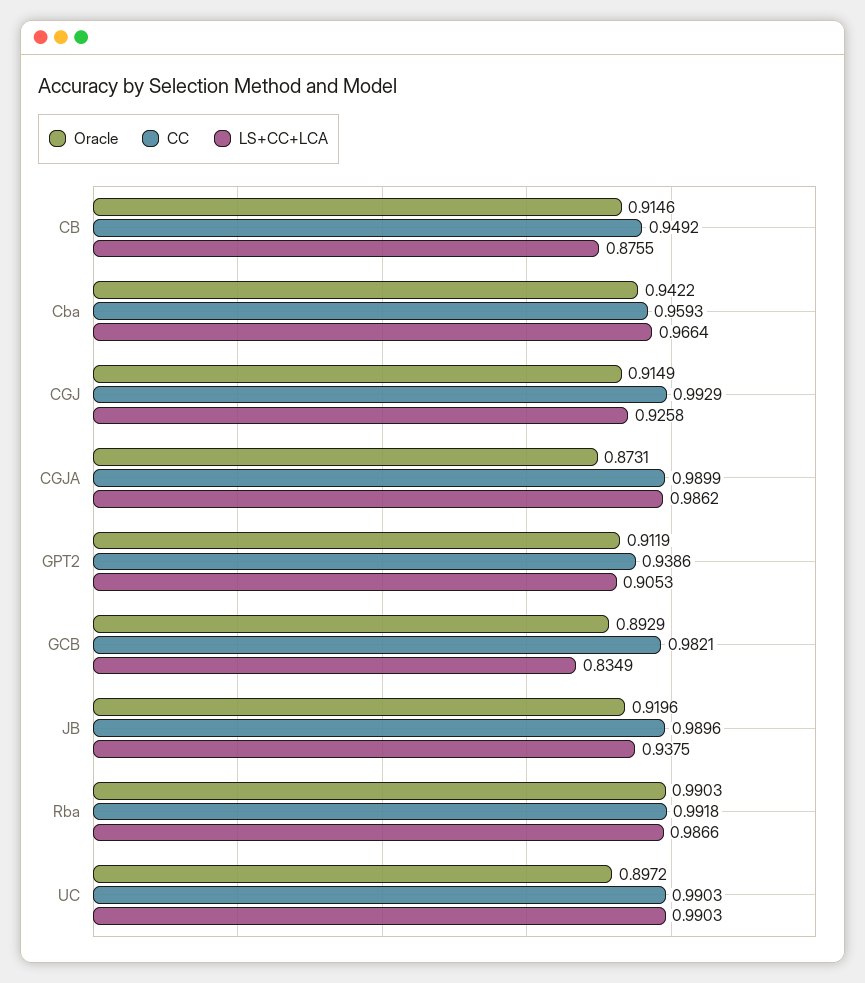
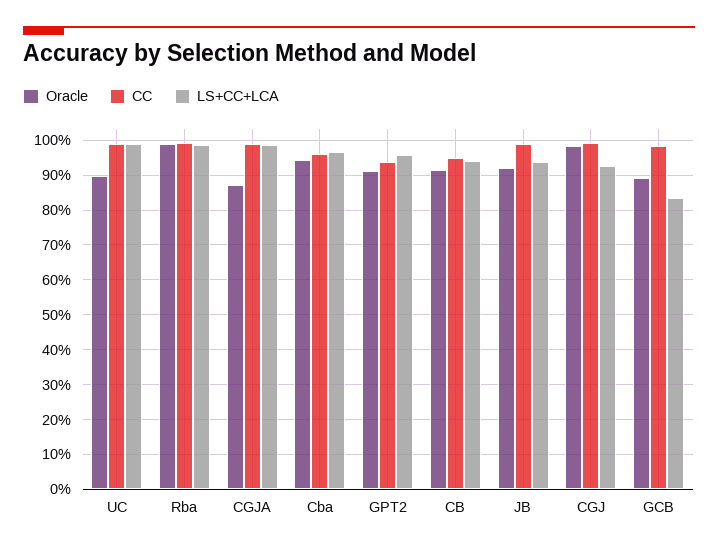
  {
    "Oracle": {
      "CB": 0.9146,
      "Cba": 0.9422,
-     "CGJ": 0.9149,
+     "CGJ": 0.98,
      "CGJA": 0.8731,
      "GPT2": 0.9119,
      "GCB": 0.8929,
      "JB": 0.9196,
      "Rba": 0.9903,
      "UC": 0.8972
    },
    "CC": {
      "CB": 0.9492,
      "Cba": 0.9593,
      "CGJ": 0.9929,
      "CGJA": 0.9899,
      "GPT2": 0.9386,
      "GCB": 0.9821,
      "JB": 0.9896,
      "Rba": 0.9918,
      "UC": 0.9903
    },
    "LS+CC+LCA": {
-     "CB": 0.8755,
+     "CB": 0.94,
      "Cba": 0.9664,
      "CGJ": 0.9258,
      "CGJA": 0.9862,
-     "GPT2": 0.9053,
+     "GPT2": 0.96,
      "GCB": 0.8349,
      "JB": 0.9375,
      "Rba": 0.9866,
      "UC": 0.9903
    }
  }

